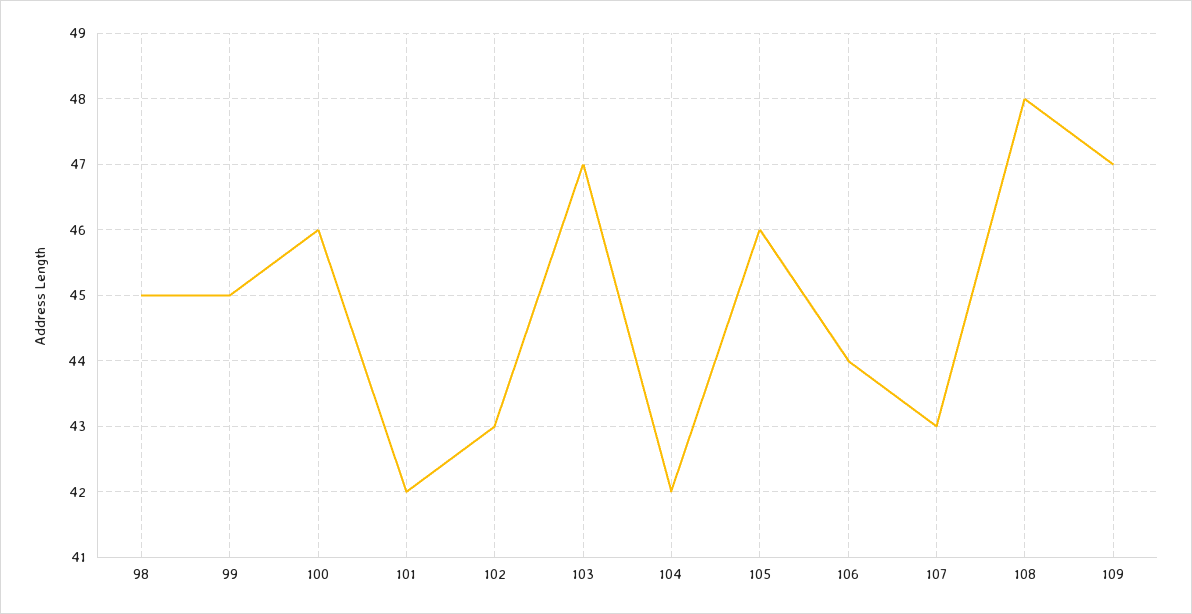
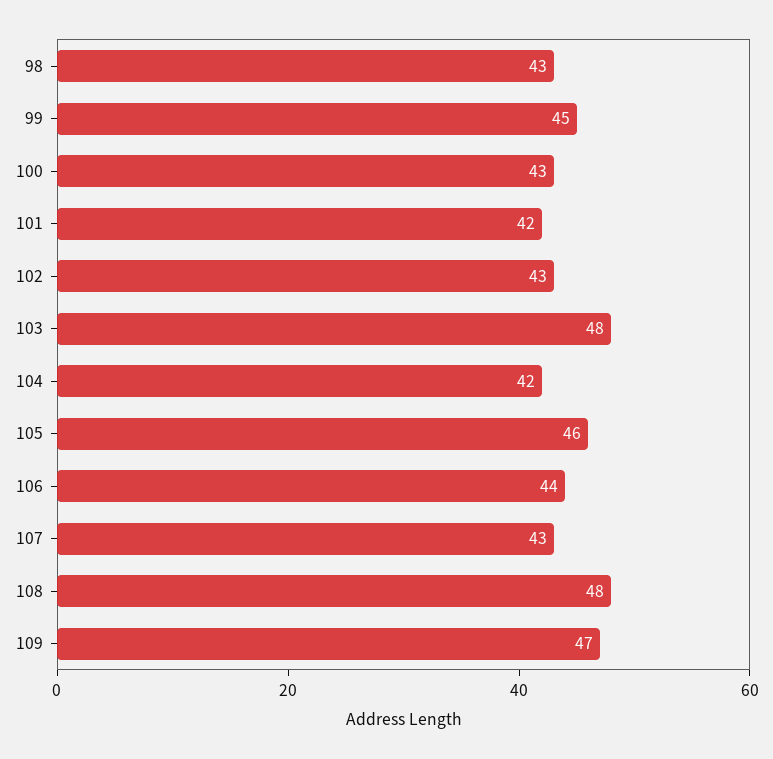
  {
-   "98": 45,
+   "98": 43,
    "99": 45,
-   "100": 46,
+   "100": 43,
    "101": 42,
    "102": 43,
-   "103": 47,
+   "103": 48,
    "104": 42,
    "105": 46,
    "106": 44,
    "107": 43,
    "108": 48,
    "109": 47
  }

